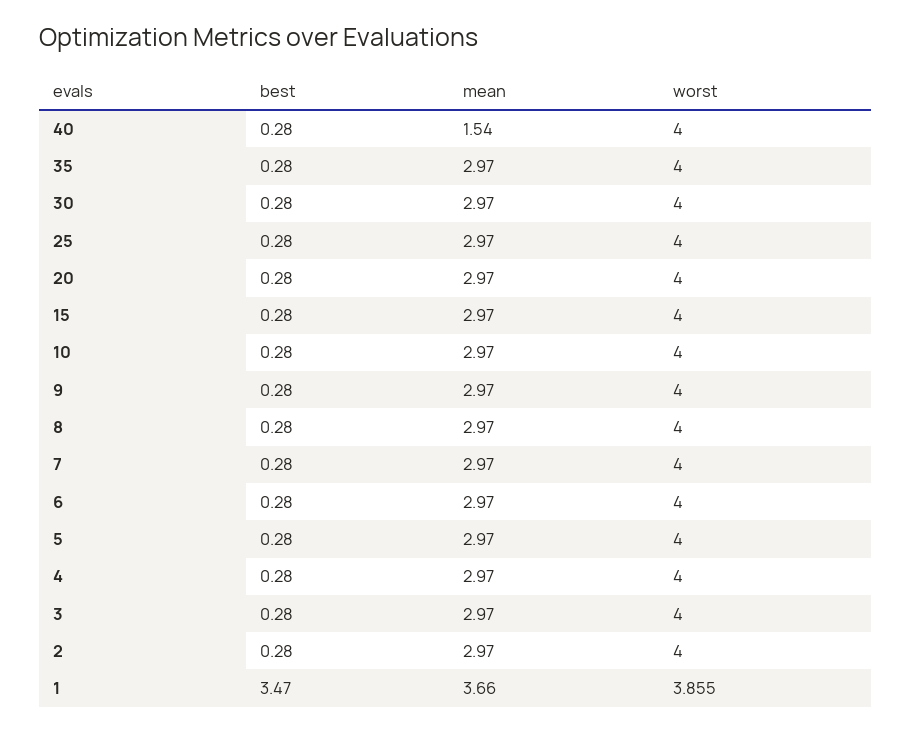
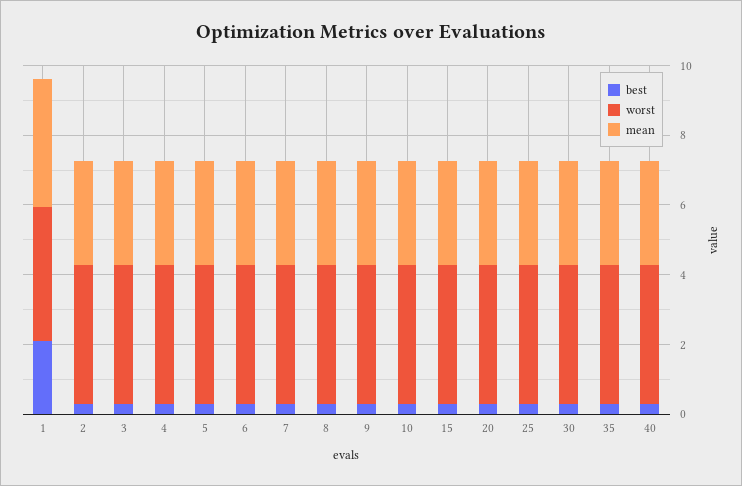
  {
    "best": {
      "40": 0.28,
      "35": 0.28,
      "30": 0.28,
      "25": 0.28,
      "20": 0.28,
      "15": 0.28,
      "10": 0.28,
      "9": 0.28,
      "8": 0.28,
      "7": 0.28,
      "6": 0.28,
      "5": 0.28,
      "4": 0.28,
      "3": 0.28,
      "2": 0.28,
-     "1": 3.47
+     "1": 2
    },
    "mean": {
-     "40": 1.54,
+     "40": 3,
      "35": 2.97,
      "30": 2.97,
      "25": 2.97,
      "20": 2.97,
      "15": 2.97,
      "10": 2.97,
      "9": 2.97,
      "8": 2.97,
      "7": 2.97,
      "6": 2.97,
      "5": 2.97,
      "4": 2.97,
      "3": 2.97,
      "2": 2.97,
      "1": 3.66
    },
    "worst": {
      "40": 4,
      "35": 4,
      "30": 4,
      "25": 4,
      "20": 4,
      "15": 4,
      "10": 4,
      "9": 4,
      "8": 4,
      "7": 4,
      "6": 4,
      "5": 4,
      "4": 4,
      "3": 4,
      "2": 4,
      "1": 3.855
    }
  }

